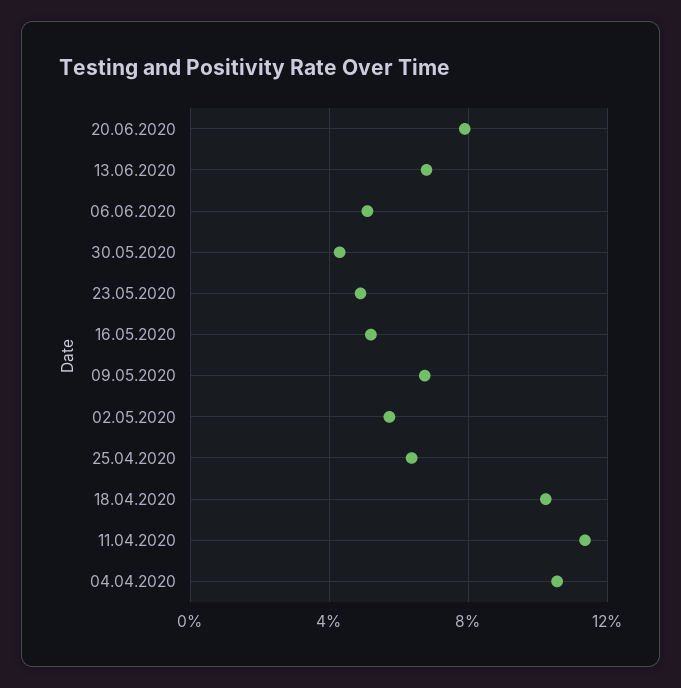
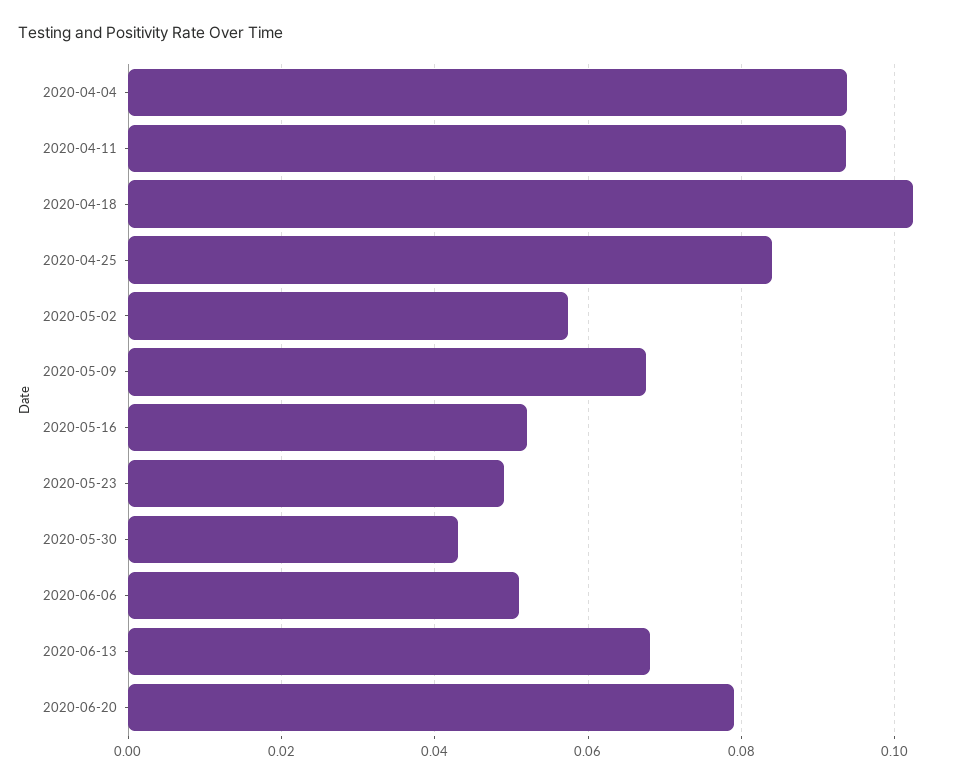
  {
    "20.06.2020": 0.08,
    "13.06.2020": 0.068,
    "06.06.2020": 0.052,
    "30.05.2020": 0.044,
    "23.05.2020": 0.05,
    "16.05.2020": 0.052,
    "09.05.2020": 0.068,
    "02.05.2020": 0.058,
-   "25.04.2020": 0.065,
+   "25.04.2020": 0.084,
    "18.04.2020": 0.102,
-   "11.04.2020": 0.115,
+   "11.04.2020": 0.094,
-   "04.04.2020": 0.105
+   "04.04.2020": 0.094
  }

